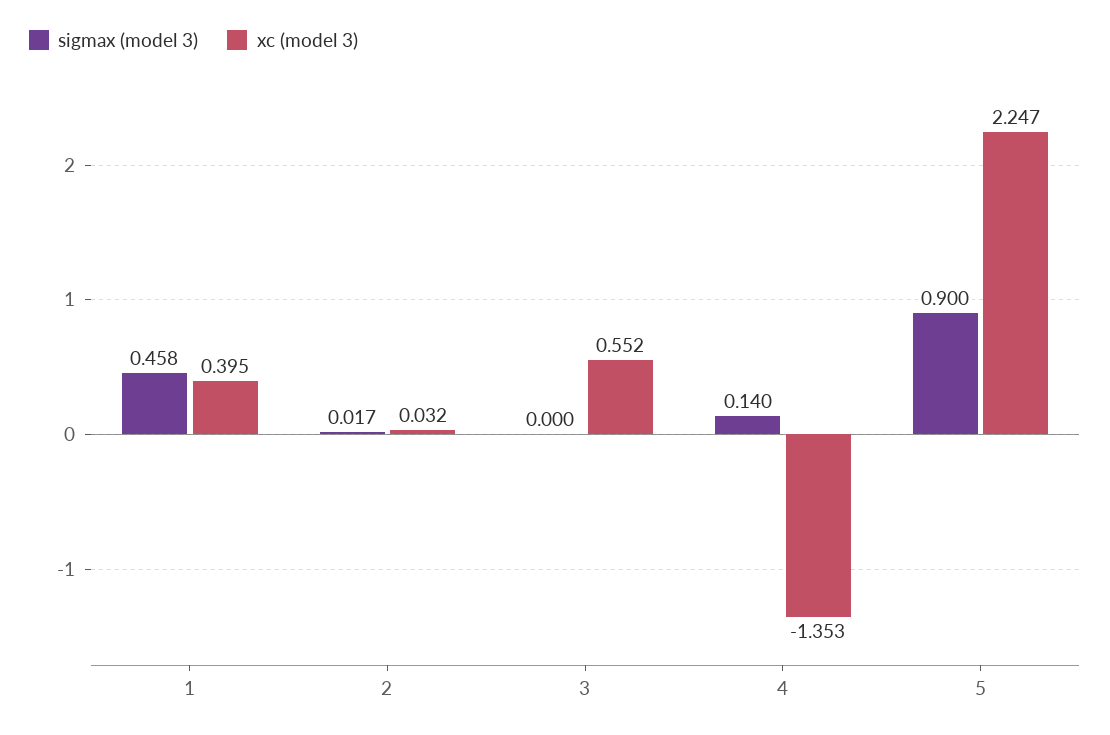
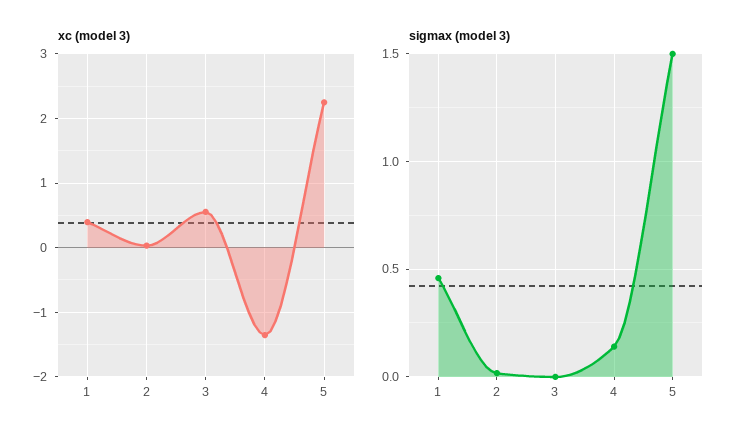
  {
    "sigmax (model 3)": {
      "1": 0.458,
      "2": 0.017,
      "3": 0,
      "4": 0.14,
-     "5": 0.9
+     "5": 1.5
    },
    "xc (model 3)": {
      "1": 0.395,
      "2": 0.032,
      "3": 0.552,
      "4": -1.353,
      "5": 2.247
    }
  }

